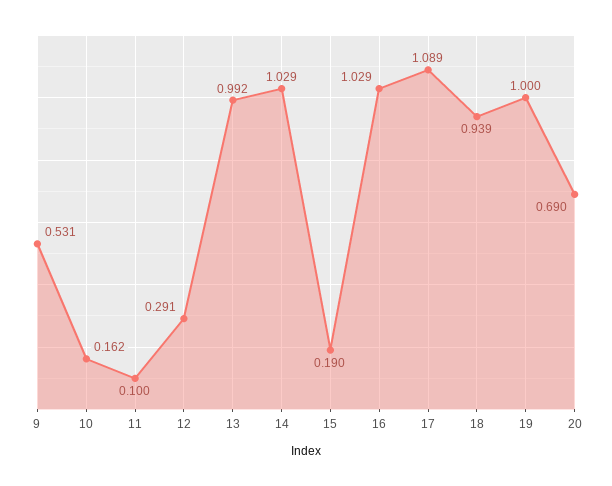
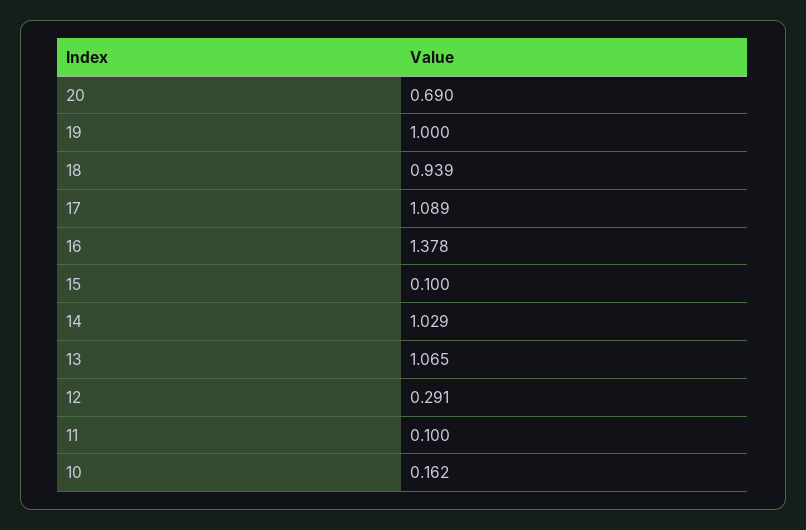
  {
-   "9": 0.531,
    "10": 0.162,
    "11": 0.1,
    "12": 0.291,
-   "13": 0.992,
+   "13": 1.065,
    "14": 1.029,
-   "15": 0.19,
+   "15": 0.1,
-   "16": 1.029,
+   "16": 1.378,
    "17": 1.089,
    "18": 0.939,
    "19": 1,
    "20": 0.69
  }

